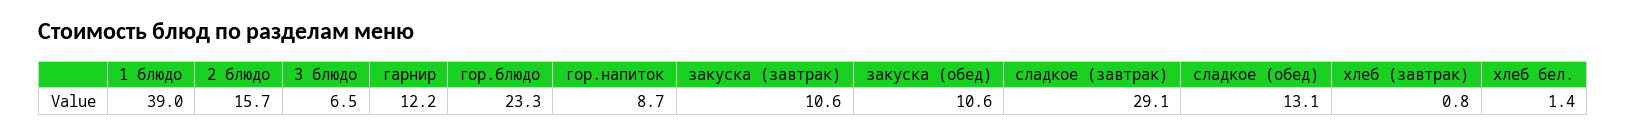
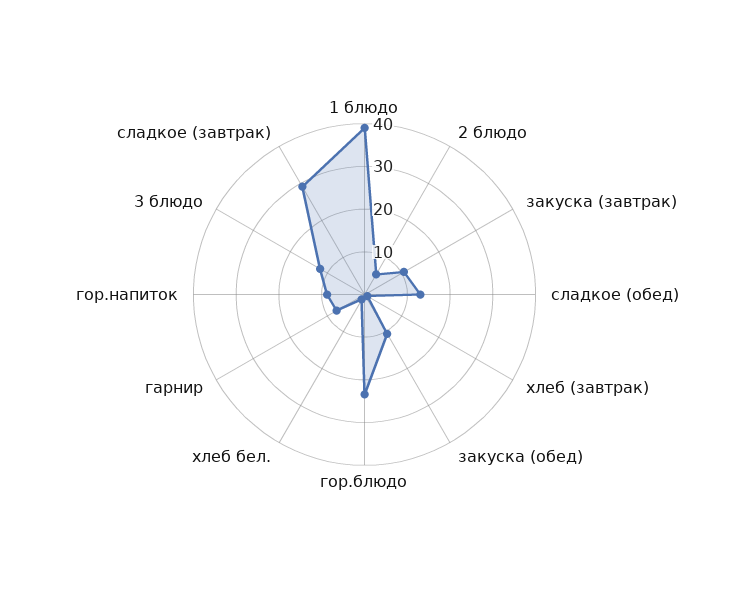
  {
    "1 блюдо": 39,
-   "2 блюдо": 15.7,
+   "2 блюдо": 6,
-   "3 блюдо": 6.5,
+   "3 блюдо": 12,
-   "гарнир": 12.2,
+   "гарнир": 8,
    "гор.блюдо": 23.3,
    "гор.напиток": 8.7,
    "закуска (завтрак)": 10.6,
    "закуска (обед)": 10.6,
    "сладкое (завтрак)": 29.1,
    "сладкое (обед)": 13.1,
    "хлеб (завтрак)": 0.8,
    "хлеб бел.": 1.4
  }

